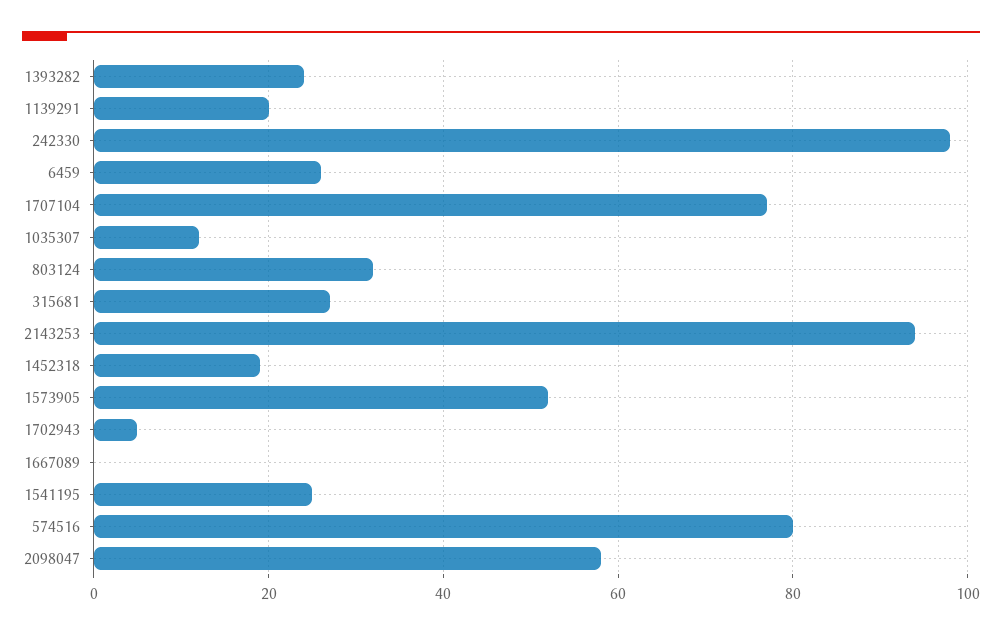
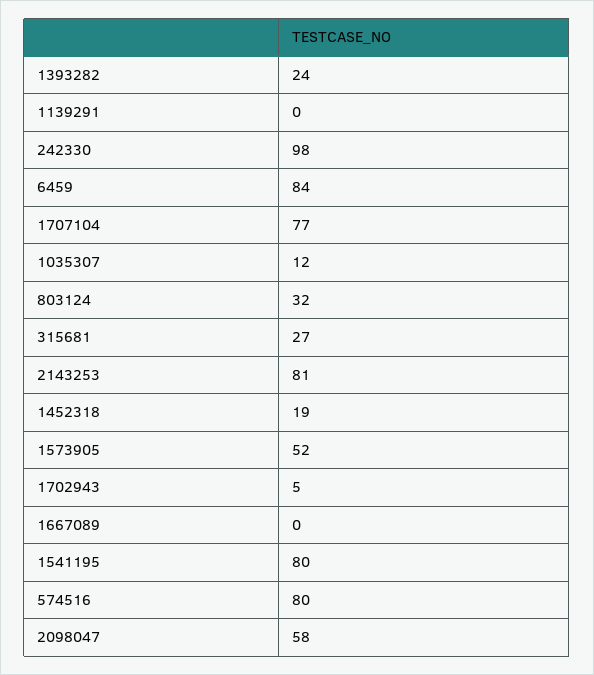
  {
    "1393282": 24,
-   "1139291": 20,
+   "1139291": 0,
    "242330": 98,
-   "6459": 25,
+   "6459": 84,
    "1707104": 77,
    "1035307": 12,
    "803124": 32,
    "315681": 27,
-   "2143253": 95,
+   "2143253": 81,
    "1452318": 19,
    "1573905": 52,
    "1702943": 5,
    "1667089": 0,
-   "1541195": 25,
+   "1541195": 80,
    "574516": 80,
    "2098047": 58
  }

